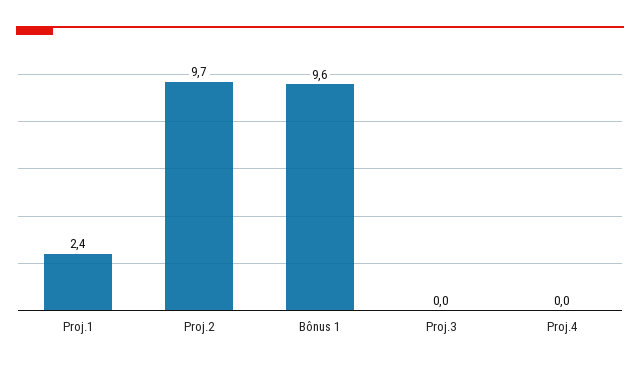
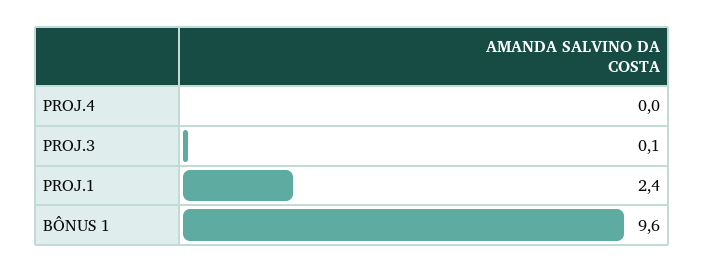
  {
    "Proj.1": 2.4,
-   "Proj.2": 9.7,
    "Bônus 1": 9.6,
-   "Proj.3": 0,
+   "Proj.3": 0.1,
    "Proj.4": 0
  }

